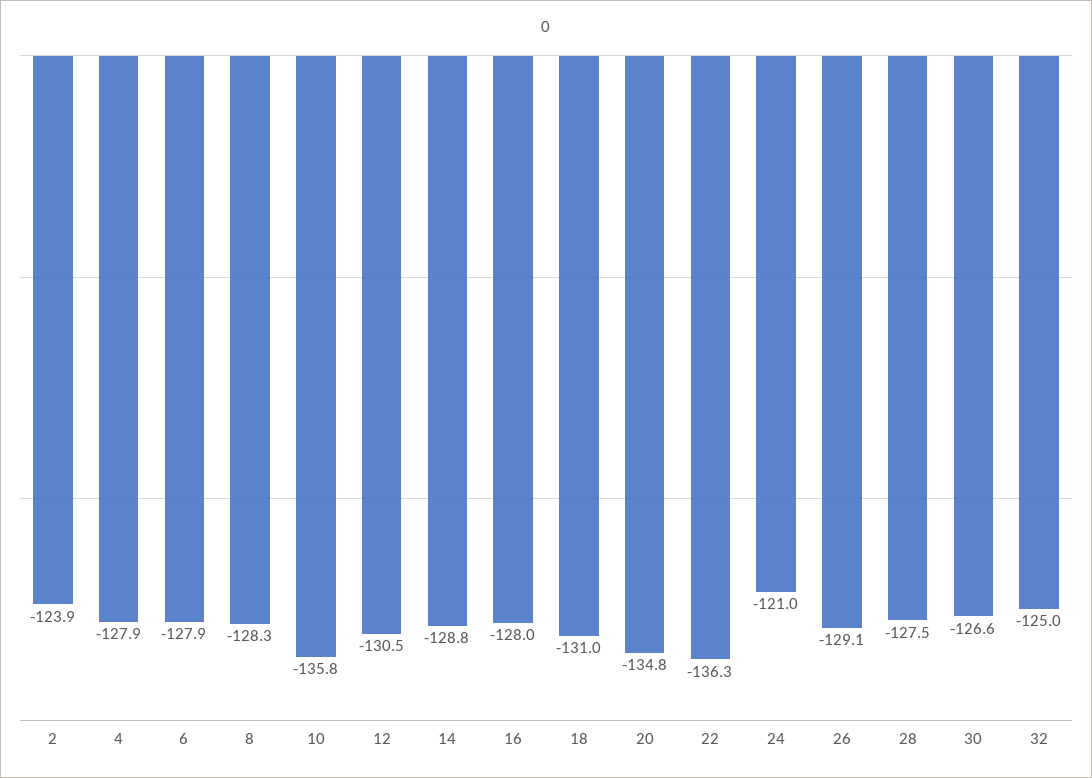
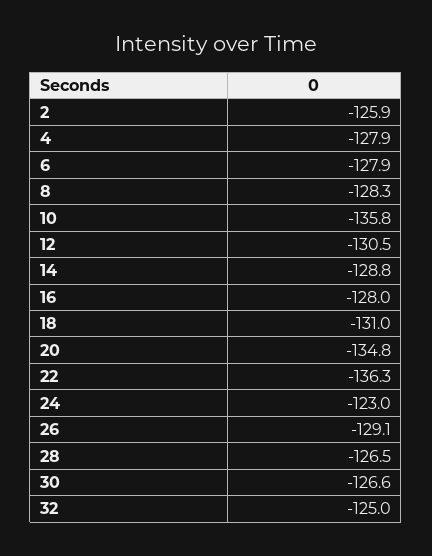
  {
-   "2": -123.9,
+   "2": -125.9,
    "4": -127.9,
    "6": -127.9,
    "8": -128.3,
    "10": -135.8,
    "12": -130.5,
    "14": -128.8,
    "16": -128,
    "18": -131,
    "20": -134.8,
    "22": -136.3,
-   "24": -121,
+   "24": -123,
    "26": -129.1,
-   "28": -127.5,
+   "28": -126.5,
    "30": -126.6,
    "32": -125
  }

